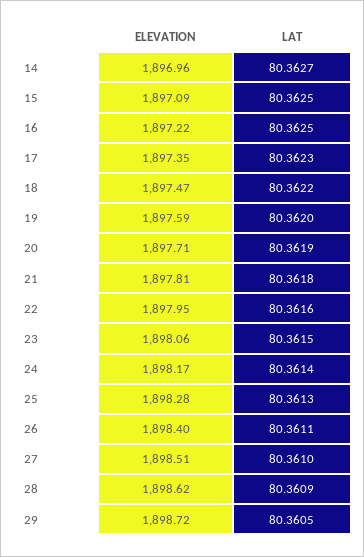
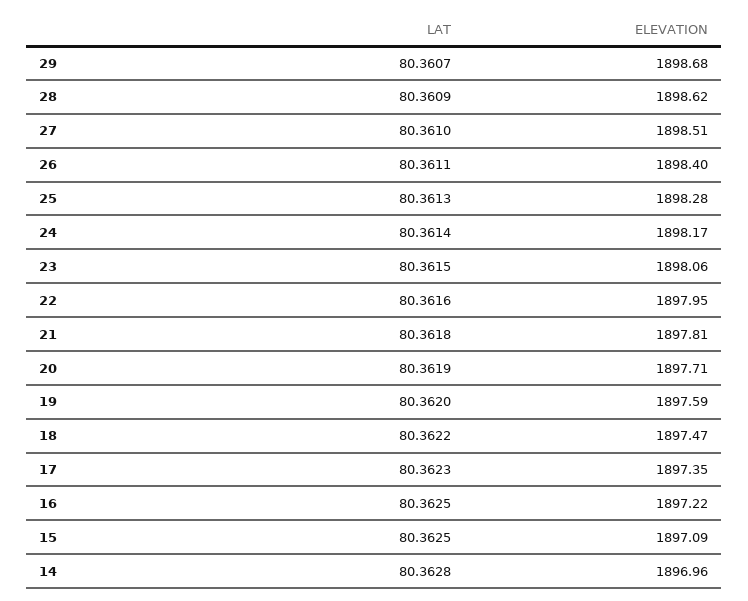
  {
    "ELEVATION": {
      "14": 1896.96,
      "15": 1897.09,
      "16": 1897.22,
      "17": 1897.35,
      "18": 1897.47,
      "19": 1897.59,
      "20": 1897.71,
      "21": 1897.81,
      "22": 1897.95,
      "23": 1898.06,
      "24": 1898.17,
      "25": 1898.28,
      "26": 1898.4,
      "27": 1898.51,
      "28": 1898.62,
-     "29": 1898.72
+     "29": 1898.68
    },
    "LAT": {
-     "14": 80.3627,
+     "14": 80.3628,
      "15": 80.3625,
      "16": 80.3625,
      "17": 80.3623,
      "18": 80.3622,
      "19": 80.362,
      "20": 80.3619,
      "21": 80.3618,
      "22": 80.3616,
      "23": 80.3615,
      "24": 80.3614,
      "25": 80.3613,
      "26": 80.3611,
      "27": 80.361,
      "28": 80.3609,
-     "29": 80.3605
+     "29": 80.3607
    }
  }

